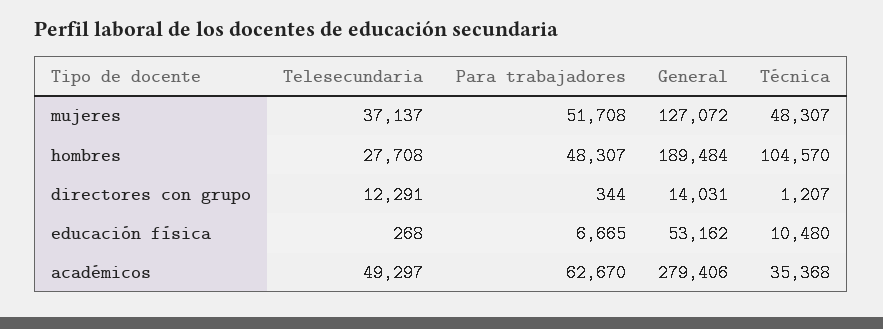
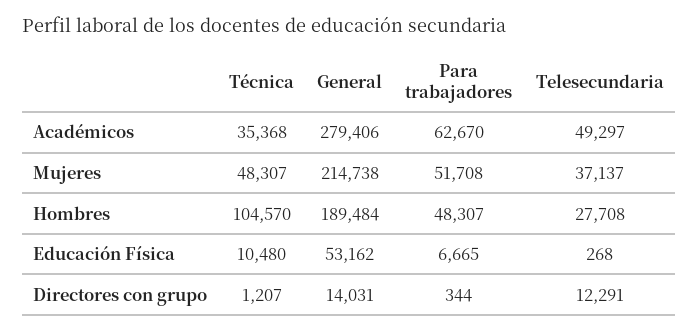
  {
    "Telesecundaria": {
      "mujeres": 37137,
      "hombres": 27708,
      "directores con grupo": 12291,
      "educación física": 268,
      "académicos": 49297
    },
    "Para trabajadores": {
      "mujeres": 51708,
      "hombres": 48307,
      "directores con grupo": 344,
      "educación física": 6665,
      "académicos": 62670
    },
    "General": {
-     "mujeres": 127072,
+     "mujeres": 214738,
      "hombres": 189484,
      "directores con grupo": 14031,
      "educación física": 53162,
      "académicos": 279406
    },
    "Técnica": {
      "mujeres": 48307,
      "hombres": 104570,
      "directores con grupo": 1207,
      "educación física": 10480,
      "académicos": 35368
    }
  }

